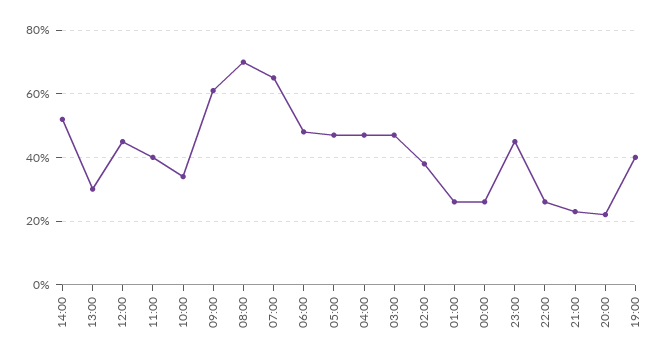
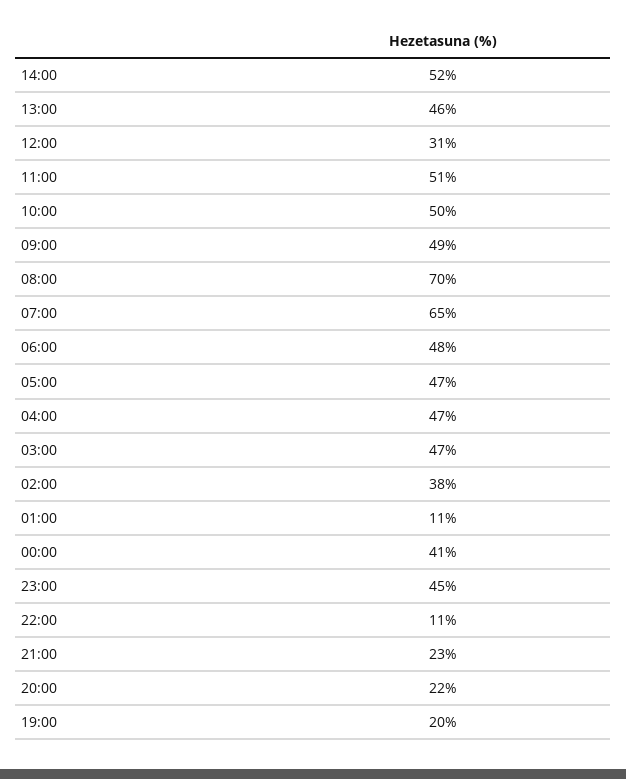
  {
    "14:00": 52,
-   "13:00": 30,
+   "13:00": 46,
-   "12:00": 45,
+   "12:00": 31,
-   "11:00": 40,
+   "11:00": 51,
-   "10:00": 35,
+   "10:00": 50,
-   "09:00": 60,
+   "09:00": 49,
    "08:00": 70,
    "07:00": 65,
    "06:00": 48,
    "05:00": 47,
    "04:00": 47,
    "03:00": 47,
    "02:00": 38,
-   "01:00": 25,
+   "01:00": 11,
-   "00:00": 25,
+   "00:00": 41,
    "23:00": 45,
-   "22:00": 25,
+   "22:00": 11,
    "21:00": 23,
    "20:00": 22,
-   "19:00": 40
+   "19:00": 20
  }

